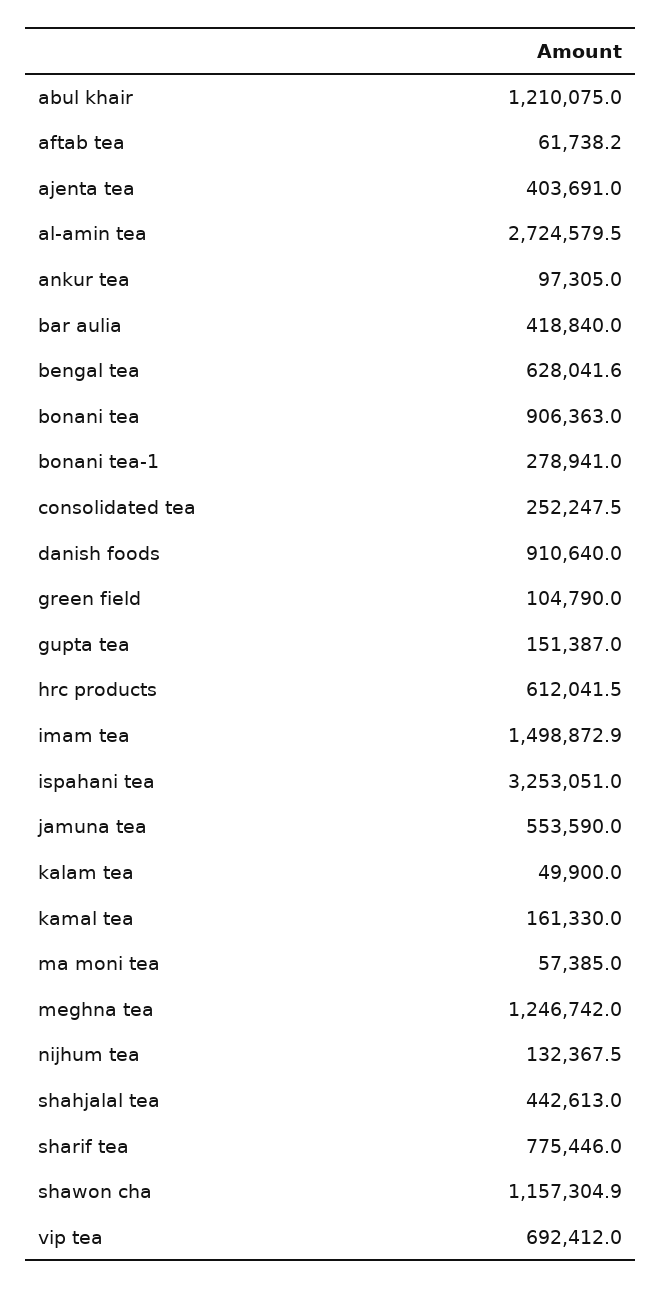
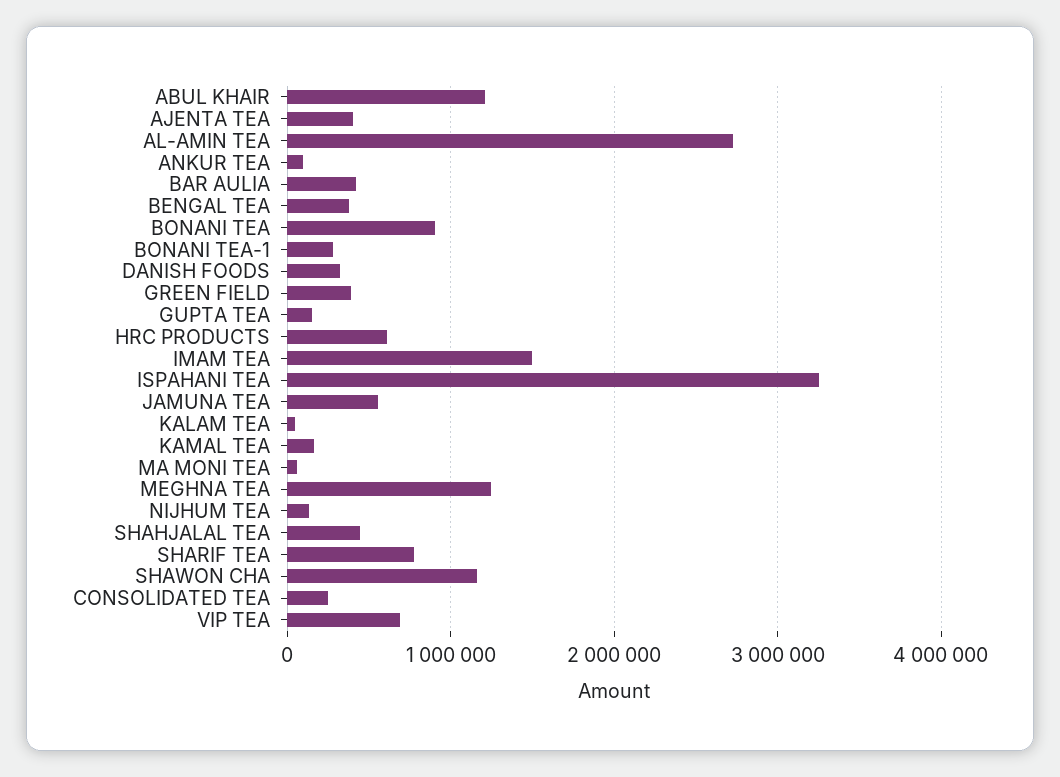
  {
    "abul khair": 1210075,
-   "aftab tea": 61738.2,
    "ajenta tea": 403691,
    "al-amin tea": 2724579.5,
    "ankur tea": 97305,
    "bar aulia": 418840,
-   "bengal tea": 628041.6,
+   "bengal tea": 400000,
    "bonani tea": 906363,
    "bonani tea-1": 278941,
    "consolidated tea": 252247.5,
-   "danish foods": 910640,
+   "danish foods": 300000,
-   "green field": 104790,
+   "green field": 400000,
    "gupta tea": 151387,
    "hrc products": 612041.5,
    "imam tea": 1498872.9,
    "ispahani tea": 3253051,
    "jamuna tea": 553590,
    "kalam tea": 49900,
    "kamal tea": 161330,
    "ma moni tea": 57385,
    "meghna tea": 1246742,
    "nijhum tea": 132367.5,
    "shahjalal tea": 442613,
    "sharif tea": 775446,
    "shawon cha": 1157304.9,
    "vip tea": 692412
  }

